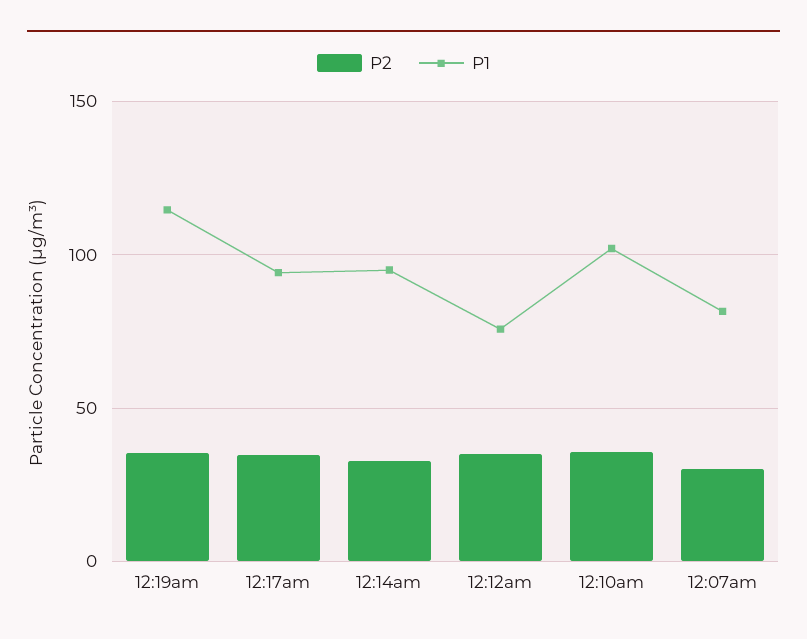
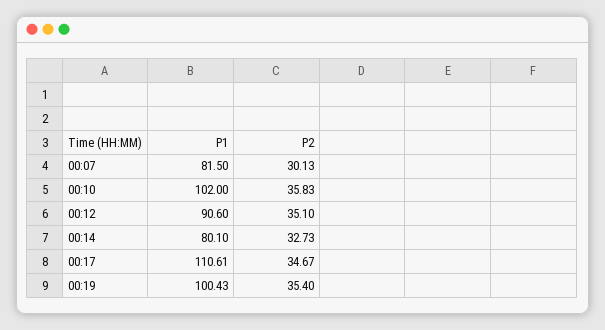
  {
    "P2": {
      "12:19am": 35.4,
      "12:17am": 34.67,
      "12:14am": 32.73,
      "12:12am": 35.1,
      "12:10am": 35.83,
      "12:07am": 30.13
    },
    "P1": {
-     "12:19am": 115,
+     "12:19am": 100.43,
-     "12:17am": 95,
+     "12:17am": 110.61,
-     "12:14am": 95,
+     "12:14am": 80.1,
-     "12:12am": 75,
+     "12:12am": 90.6,
      "12:10am": 102,
      "12:07am": 81.5
    }
  }

